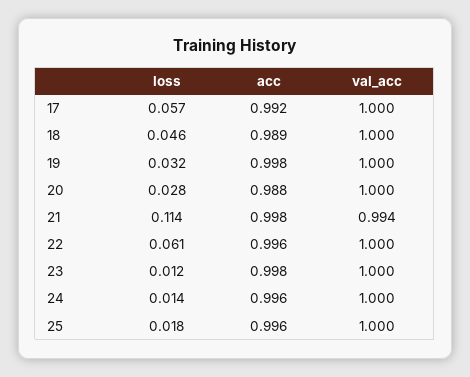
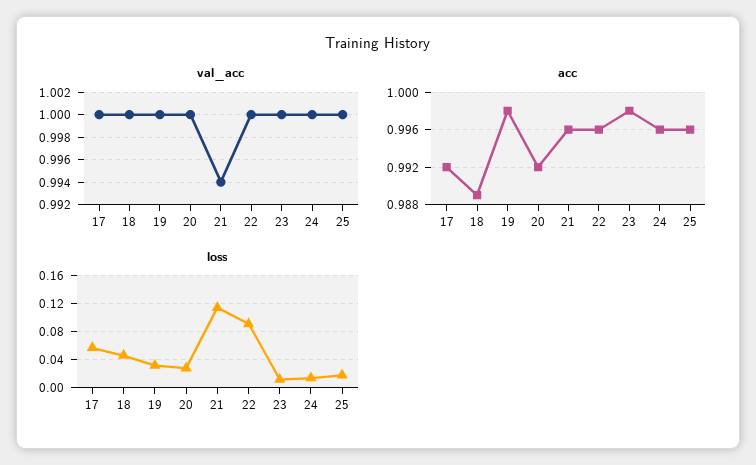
  {
    "loss": {
      "17": 0.057,
      "18": 0.046,
      "19": 0.032,
      "20": 0.028,
      "21": 0.114,
-     "22": 0.061,
+     "22": 0.09,
      "23": 0.012,
      "24": 0.014,
      "25": 0.018
    },
    "acc": {
      "17": 0.992,
      "18": 0.989,
      "19": 0.998,
-     "20": 0.988,
+     "20": 0.992,
-     "21": 0.998,
+     "21": 0.996,
      "22": 0.996,
      "23": 0.998,
      "24": 0.996,
      "25": 0.996
    },
    "val_acc": {
      "17": 1,
      "18": 1,
      "19": 1,
      "20": 1,
      "21": 0.994,
      "22": 1,
      "23": 1,
      "24": 1,
      "25": 1
    }
  }

